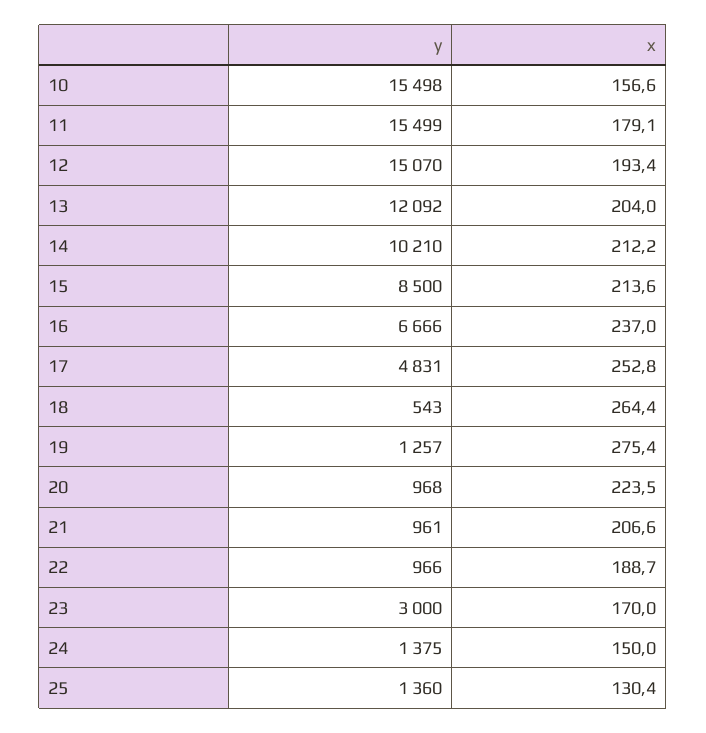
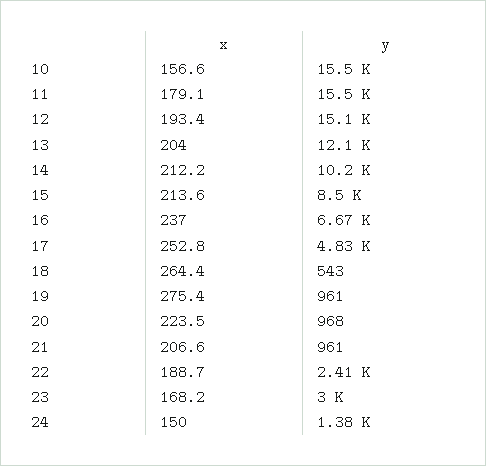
  {
    "y": {
      "10": 15498,
      "11": 15499,
      "12": 15070,
      "13": 12092,
      "14": 10210,
      "15": 8500,
      "16": 6666,
      "17": 4831,
      "18": 543,
-     "19": 1257,
+     "19": 961,
      "20": 968,
      "21": 961,
-     "22": 966,
+     "22": 2410,
      "23": 3000,
-     "24": 1375,
+     "24": 1375
-     "25": 1360
    },
    "x": {
      "10": 156.6,
      "11": 179.1,
      "12": 193.4,
      "13": 204,
      "14": 212.2,
      "15": 213.6,
      "16": 237,
      "17": 252.8,
      "18": 264.4,
      "19": 275.4,
      "20": 223.5,
      "21": 206.6,
      "22": 188.7,
-     "23": 170,
+     "23": 168.2,
-     "24": 150,
+     "24": 150
-     "25": 130.4
    }
  }

